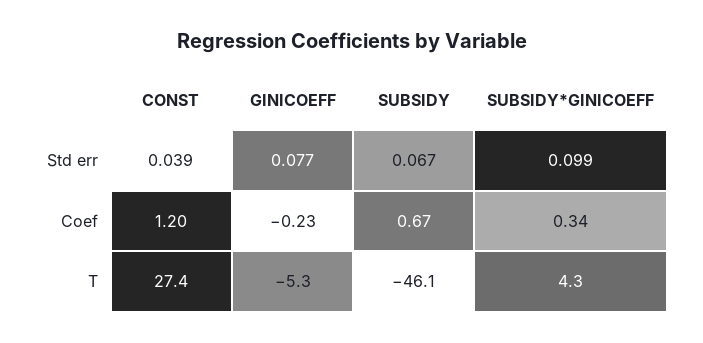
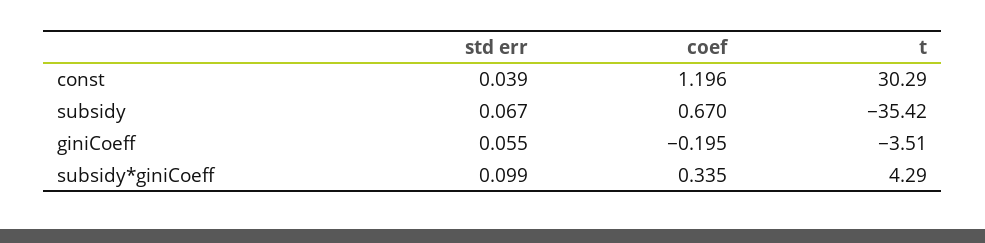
  {
    "CONST": {
      "Std err": 0.039,
      "Coef": 1.196,
-     "T": 27.4
+     "T": 30.29
    },
    "GINICOEFF": {
-     "Std err": 0.077,
+     "Std err": 0.055,
-     "Coef": -0.23,
+     "Coef": -0.195,
-     "T": -5.3
+     "T": -3.51
    },
    "SUBSIDY": {
      "Std err": 0.067,
      "Coef": 0.67,
-     "T": -46.1
+     "T": -35.42
    },
    "SUBSIDY*GINICOEFF": {
      "Std err": 0.099,
      "Coef": 0.335,
      "T": 4.29
    }
  }

